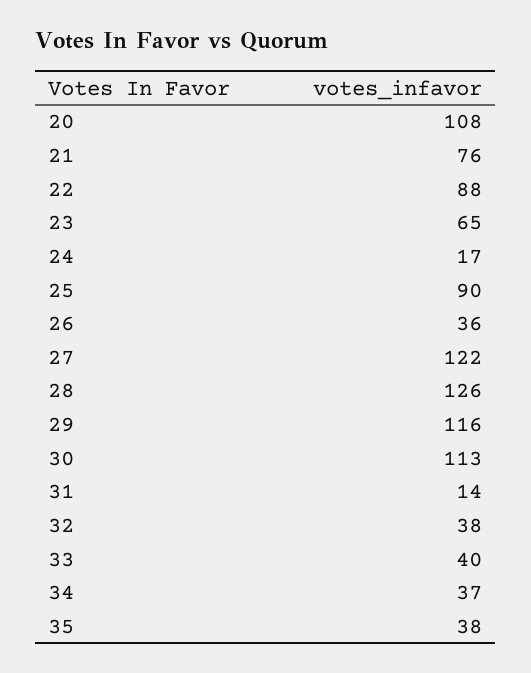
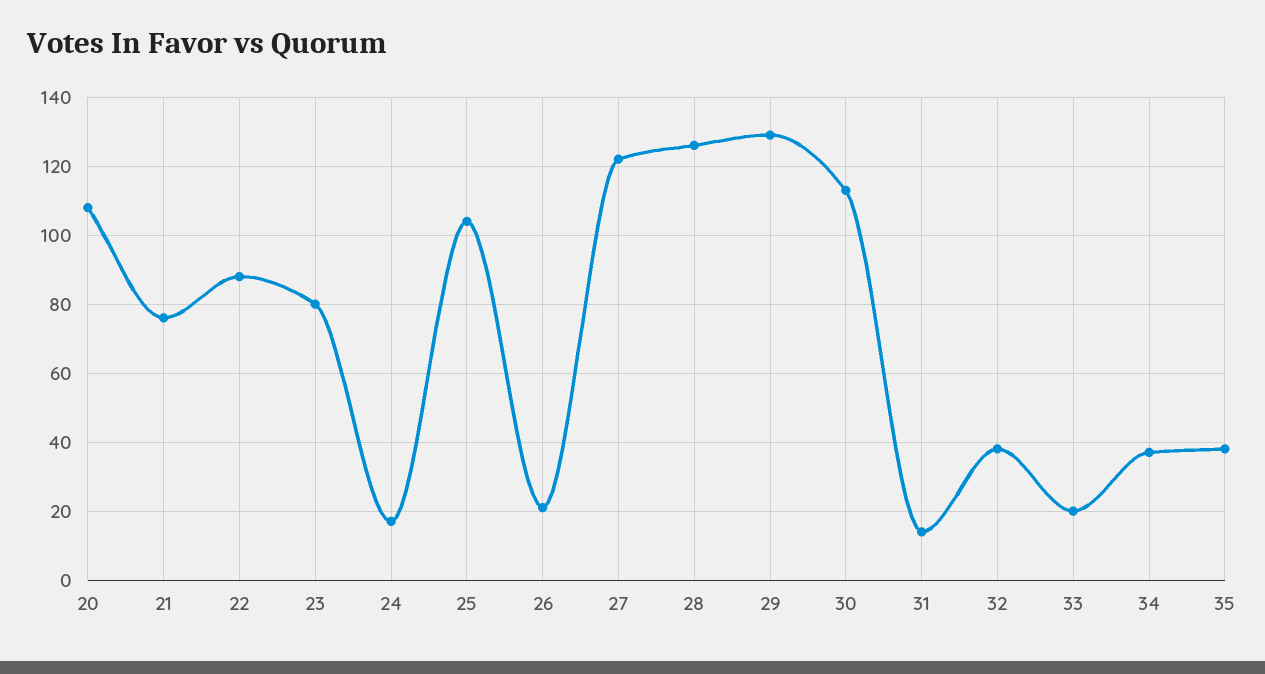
  {
    "20": 108,
    "21": 76,
    "22": 88,
-   "23": 65,
+   "23": 80,
    "24": 17,
-   "25": 90,
+   "25": 105,
-   "26": 36,
+   "26": 20,
    "27": 122,
    "28": 126,
-   "29": 116,
+   "29": 130,
    "30": 113,
    "31": 14,
    "32": 38,
-   "33": 40,
+   "33": 20,
    "34": 37,
    "35": 38
  }

